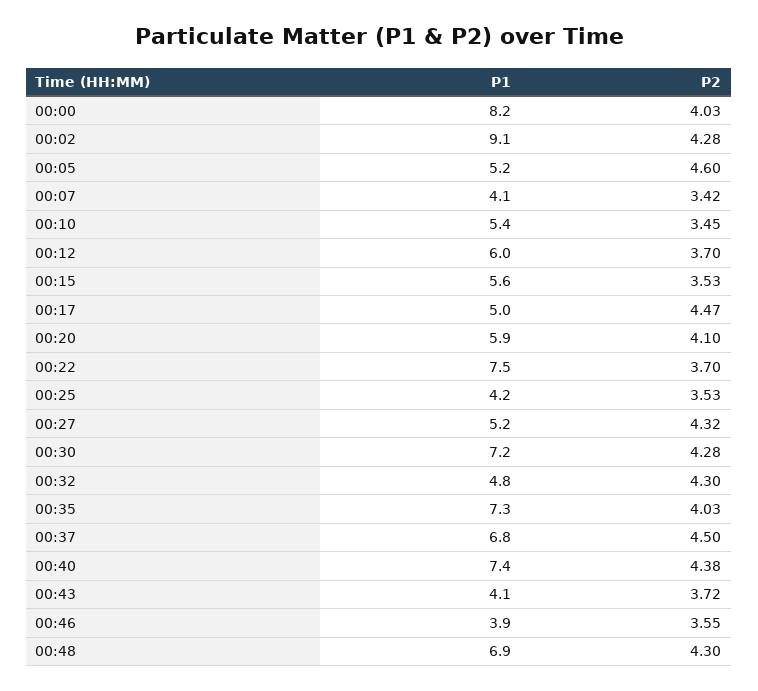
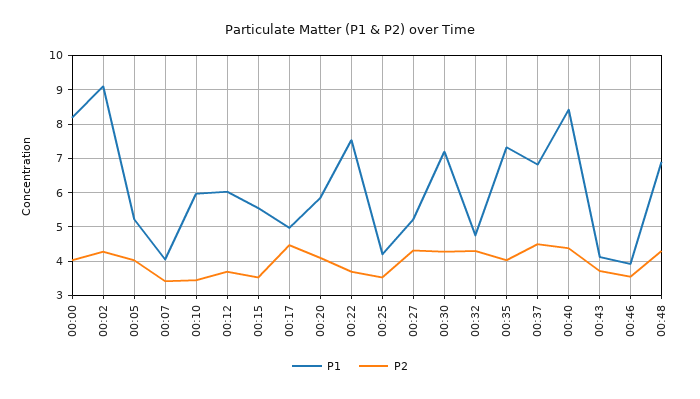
  {
    "P1": {
      "00:00": 8.2,
      "00:02": 9.1,
      "00:05": 5.2,
      "00:07": 4.1,
-     "00:10": 5.4,
+     "00:10": 6,
      "00:12": 6,
      "00:15": 5.6,
      "00:17": 5,
      "00:20": 5.9,
      "00:22": 7.5,
      "00:25": 4.2,
      "00:27": 5.2,
      "00:30": 7.2,
      "00:32": 4.8,
      "00:35": 7.3,
      "00:37": 6.8,
-     "00:40": 7.4,
+     "00:40": 8.4,
      "00:43": 4.1,
      "00:46": 3.9,
      "00:48": 6.9
    },
    "P2": {
      "00:00": 4.03,
      "00:02": 4.28,
-     "00:05": 4.6,
+     "00:05": 4,
      "00:07": 3.42,
      "00:10": 3.45,
      "00:12": 3.7,
      "00:15": 3.53,
      "00:17": 4.47,
      "00:20": 4.1,
      "00:22": 3.7,
      "00:25": 3.53,
      "00:27": 4.32,
      "00:30": 4.28,
      "00:32": 4.3,
      "00:35": 4.03,
      "00:37": 4.5,
      "00:40": 4.38,
      "00:43": 3.72,
      "00:46": 3.55,
      "00:48": 4.3
    }
  }

